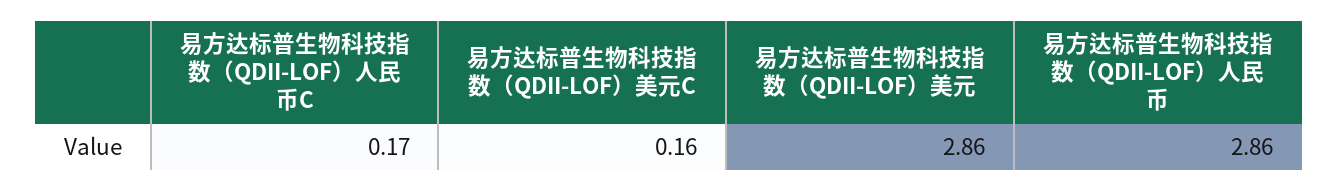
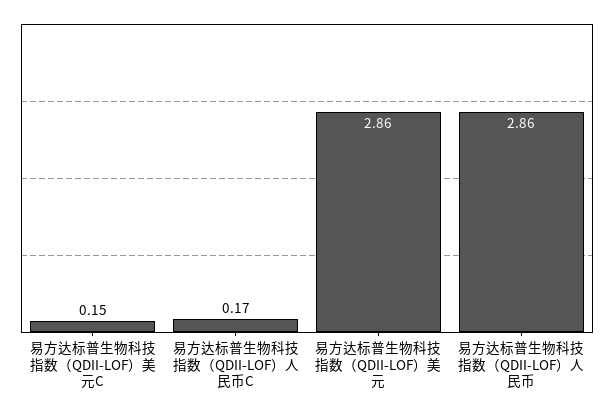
  {
    "易方达标普生物科技指数（QDII-LOF）人民币C": 0.17,
-   "易方达标普生物科技指数（QDII-LOF）美元C": 0.16,
+   "易方达标普生物科技指数（QDII-LOF）美元C": 0.15,
    "易方达标普生物科技指数（QDII-LOF）美元": 2.86,
    "易方达标普生物科技指数（QDII-LOF）人民币": 2.86
  }

